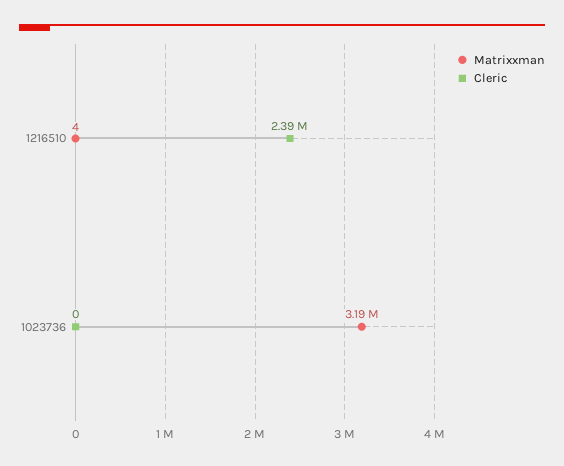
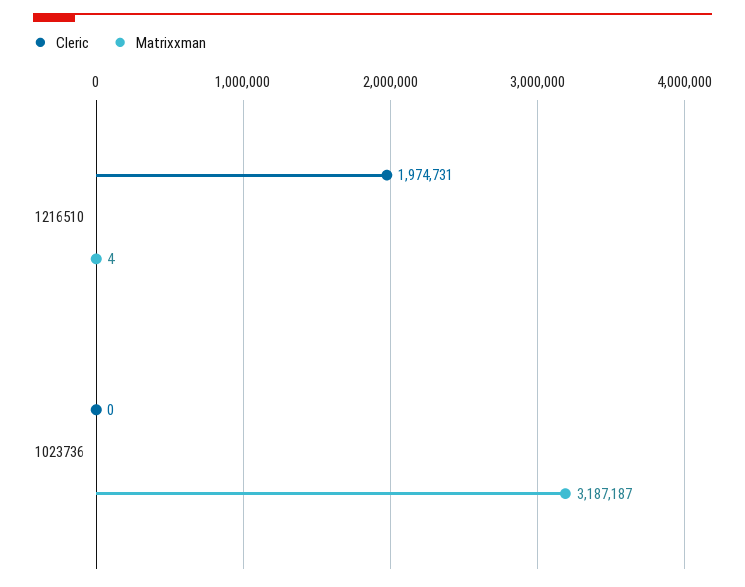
  {
    "Matrixxman": {
      "1216510": 4,
      "1023736": 3187187
    },
    "Cleric": {
-     "1216510": 2390000,
+     "1216510": 1974731,
      "1023736": 0
    }
  }

